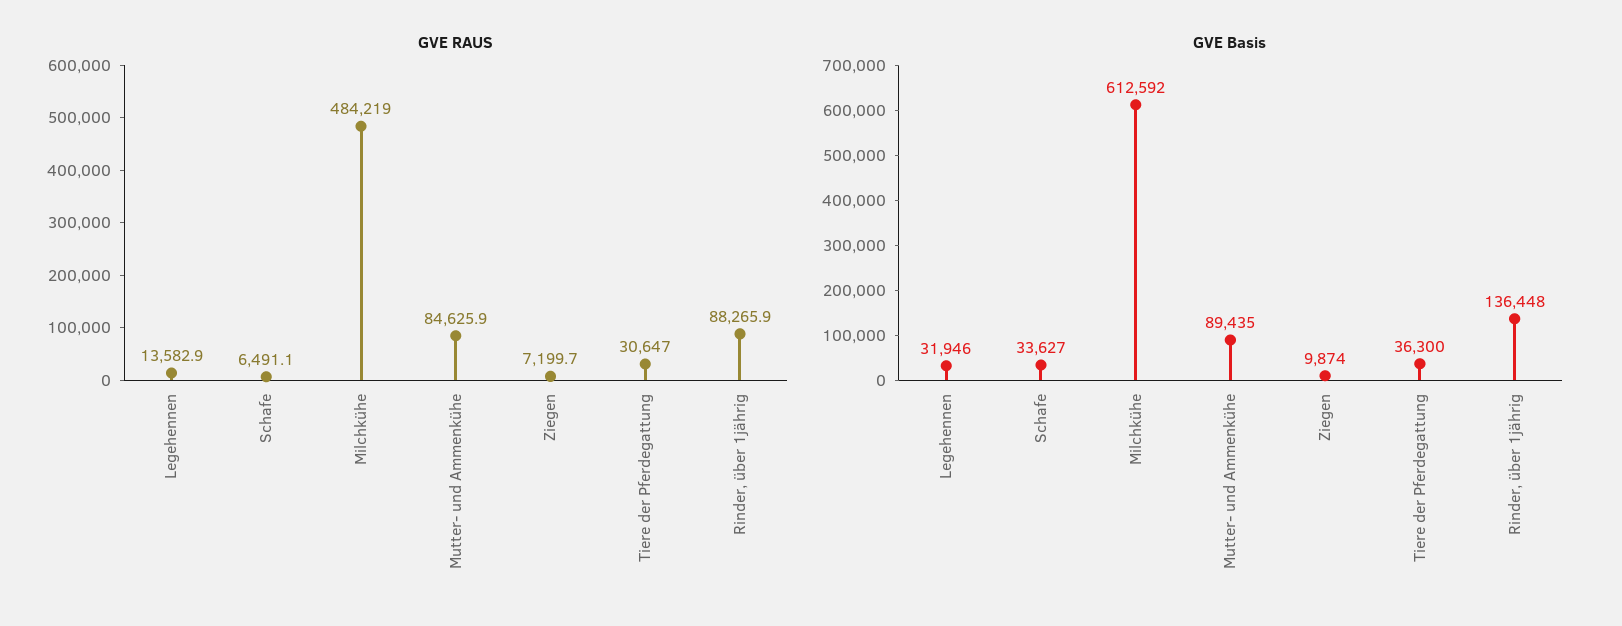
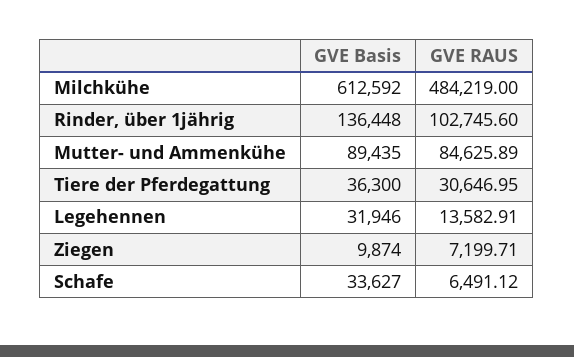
  {
    "GVE RAUS": {
      "Legehennen": 13582.91,
      "Schafe": 6491.12,
      "Milchkühe": 484219,
      "Mutter- und Ammenkühe": 84625.89,
      "Ziegen": 7199.71,
      "Tiere der Pferdegattung": 30646.95,
-     "Rinder, über 1jährig": 88265.9
+     "Rinder, über 1jährig": 102745.6
    },
    "GVE Basis": {
      "Legehennen": 31946,
      "Schafe": 33627,
      "Milchkühe": 612592,
      "Mutter- und Ammenkühe": 89435,
      "Ziegen": 9874,
      "Tiere der Pferdegattung": 36300,
      "Rinder, über 1jährig": 136448
    }
  }

